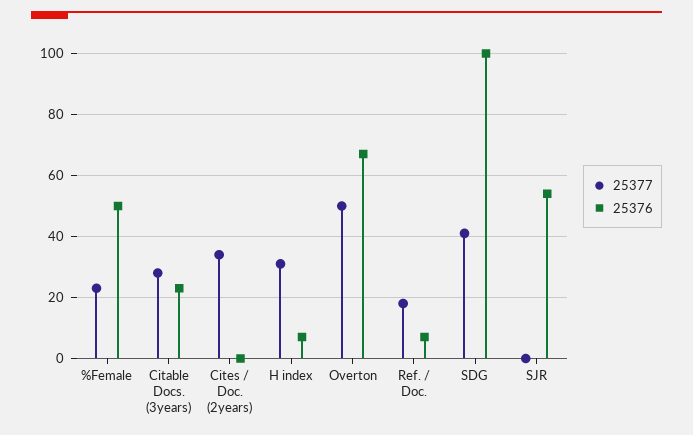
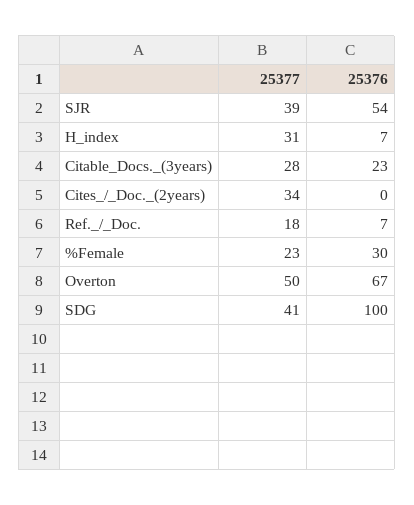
  {
    "25377": {
      "%Female": 23,
      "Citable Docs. (3years)": 28,
      "Cites / Doc. (2years)": 34,
      "H index": 31,
      "Overton": 50,
      "Ref. / Doc.": 18,
      "SDG": 41,
-     "SJR": 0
+     "SJR": 39
    },
    "25376": {
-     "%Female": 50,
+     "%Female": 30,
      "Citable Docs. (3years)": 23,
      "Cites / Doc. (2years)": 0,
      "H index": 7,
      "Overton": 67,
      "Ref. / Doc.": 7,
      "SDG": 100,
      "SJR": 54
    }
  }

